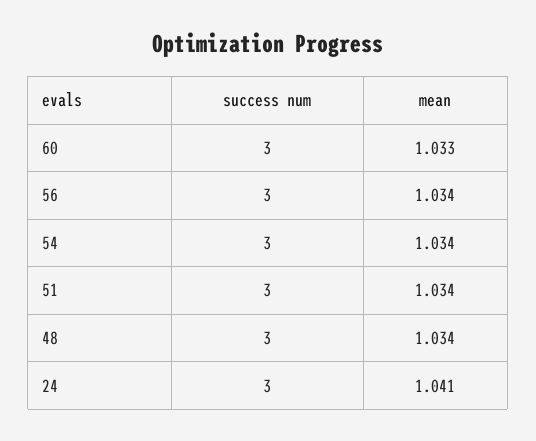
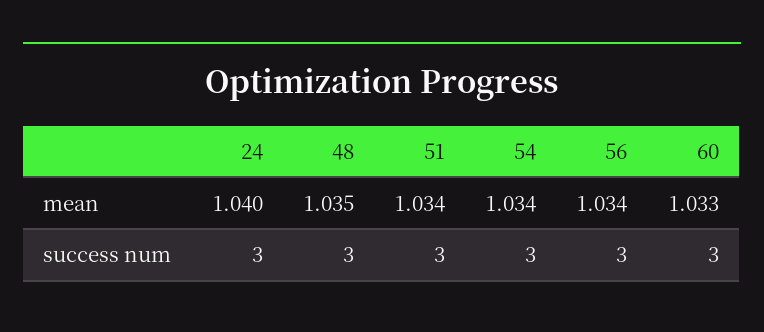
  {
    "success num": {
      "60": 3,
      "56": 3,
      "54": 3,
      "51": 3,
      "48": 3,
      "24": 3
    },
    "mean": {
      "60": 1.033,
      "56": 1.034,
      "54": 1.034,
      "51": 1.034,
-     "48": 1.034,
+     "48": 1.035,
-     "24": 1.041
+     "24": 1.04
    }
  }

